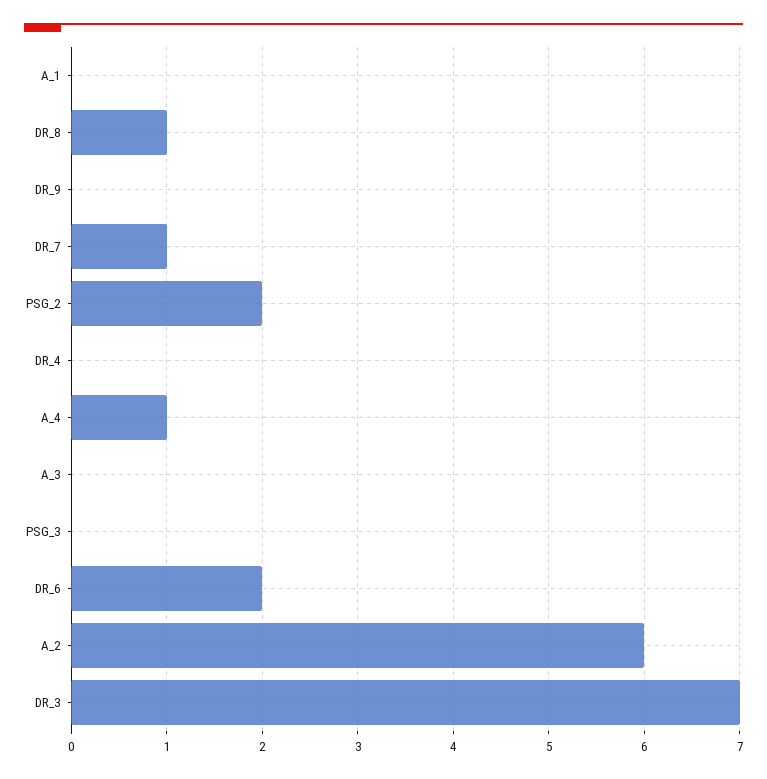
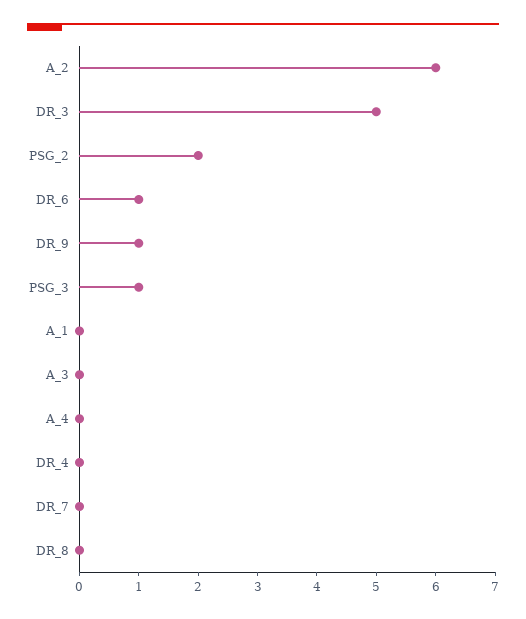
  {
    "A_1": 0,
-   "DR_8": 1,
+   "DR_8": 0,
-   "DR_9": 0,
+   "DR_9": 1,
-   "DR_7": 1,
+   "DR_7": 0,
    "PSG_2": 2,
    "DR_4": 0,
-   "A_4": 1,
+   "A_4": 0,
    "A_3": 0,
-   "PSG_3": 0,
+   "PSG_3": 1,
-   "DR_6": 2,
+   "DR_6": 1,
    "A_2": 6,
-   "DR_3": 7
+   "DR_3": 5
  }

